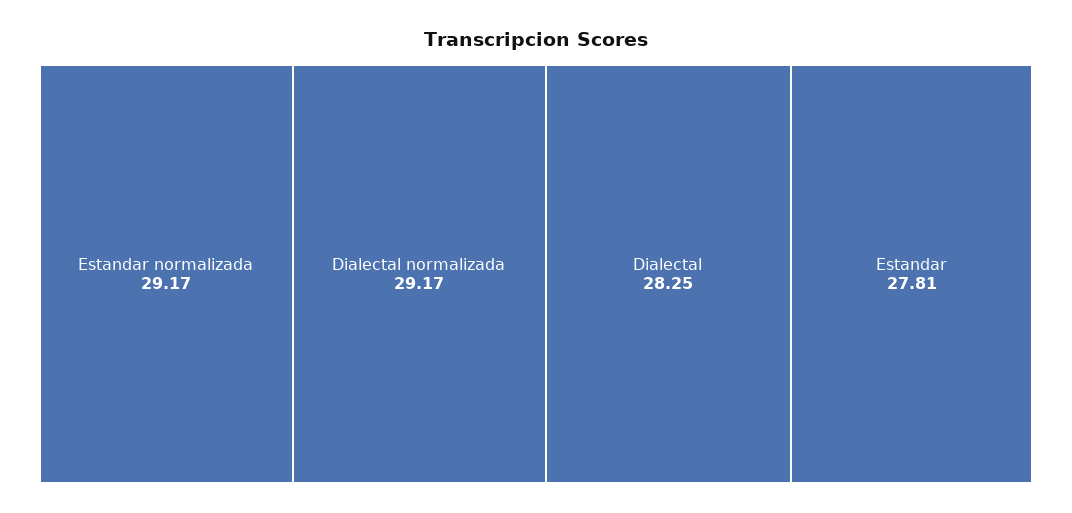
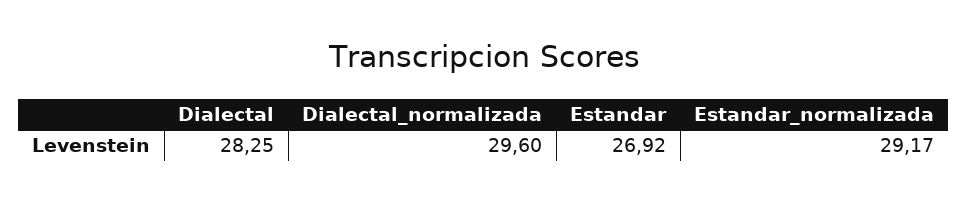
  {
    "Estandar normalizada": 29.17,
-   "Dialectal normalizada": 29.17,
+   "Dialectal normalizada": 29.6,
    "Dialectal": 28.25,
-   "Estandar": 27.81
+   "Estandar": 26.92
  }

